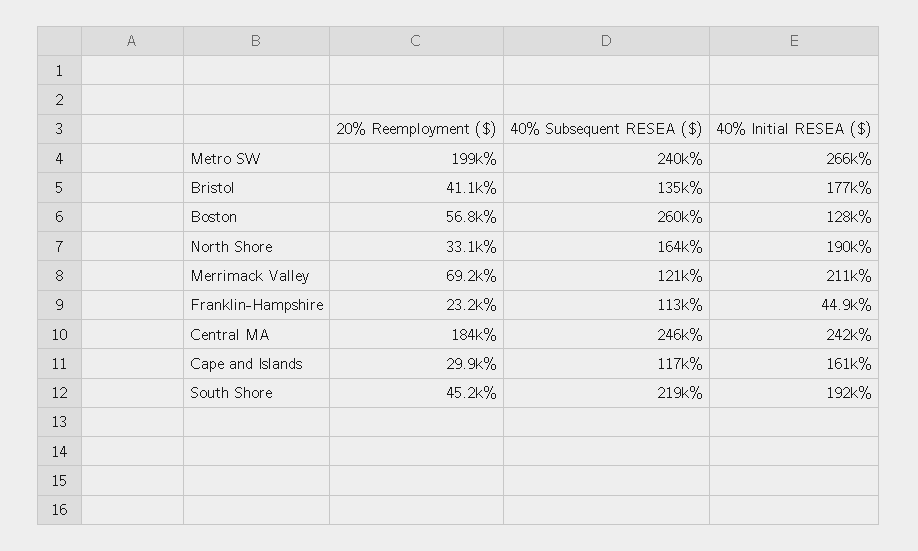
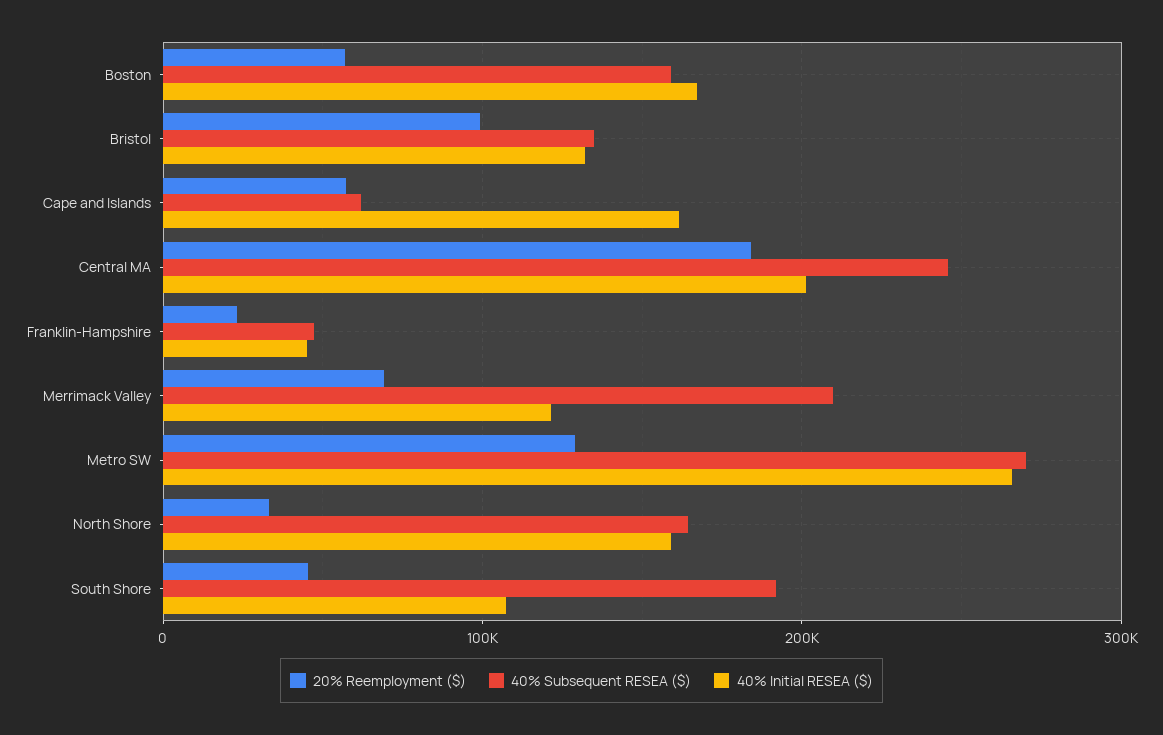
  {
    "20% Reemployment ($)": {
-     "Metro SW": 199000,
+     "Metro SW": 130000,
-     "Bristol": 41100,
+     "Bristol": 100000,
      "Boston": 56800,
      "North Shore": 33100,
      "Merrimack Valley": 69200,
      "Franklin-Hampshire": 23200,
      "Central MA": 184000,
-     "Cape and Islands": 29900,
+     "Cape and Islands": 60000,
      "South Shore": 45200
    },
    "40% Subsequent RESEA ($)": {
-     "Metro SW": 240000,
+     "Metro SW": 270000,
      "Bristol": 135000,
-     "Boston": 260000,
+     "Boston": 160000,
      "North Shore": 164000,
-     "Merrimack Valley": 121000,
+     "Merrimack Valley": 210000,
-     "Franklin-Hampshire": 113000,
+     "Franklin-Hampshire": 50000,
      "Central MA": 246000,
-     "Cape and Islands": 117000,
+     "Cape and Islands": 60000,
-     "South Shore": 219000
+     "South Shore": 190000
    },
    "40% Initial RESEA ($)": {
      "Metro SW": 266000,
-     "Bristol": 177000,
+     "Bristol": 130000,
-     "Boston": 128000,
+     "Boston": 170000,
-     "North Shore": 190000,
+     "North Shore": 160000,
-     "Merrimack Valley": 211000,
+     "Merrimack Valley": 120000,
      "Franklin-Hampshire": 44900,
-     "Central MA": 242000,
+     "Central MA": 200000,
      "Cape and Islands": 161000,
-     "South Shore": 192000
+     "South Shore": 110000
    }
  }

